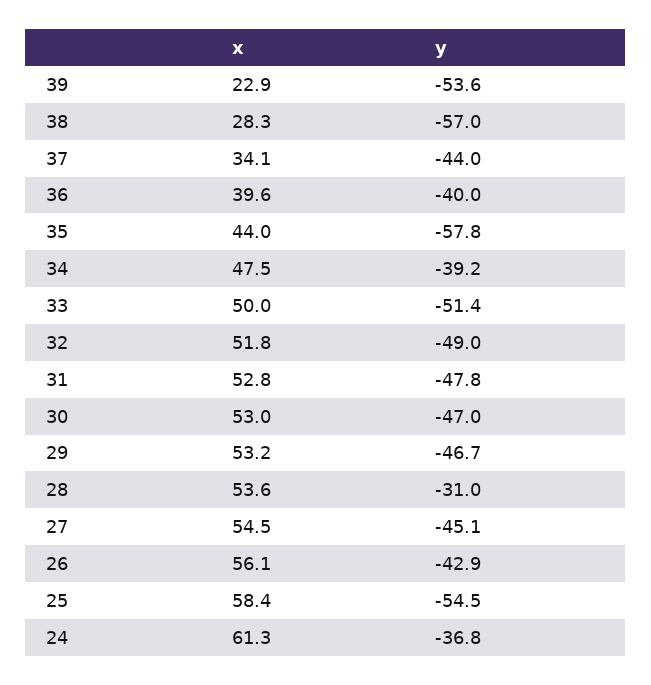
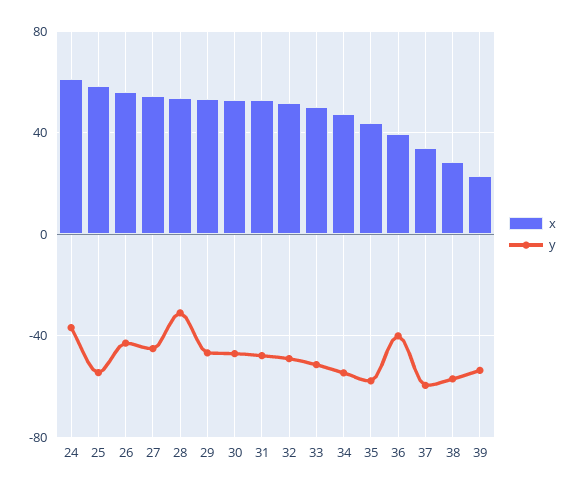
  {
    "x": {
      "39": 22.9,
      "38": 28.3,
      "37": 34.1,
      "36": 39.6,
      "35": 44,
      "34": 47.5,
      "33": 50,
      "32": 51.8,
      "31": 52.8,
      "30": 53,
      "29": 53.2,
      "28": 53.6,
      "27": 54.5,
      "26": 56.1,
      "25": 58.4,
      "24": 61.3
    },
    "y": {
      "39": -53.6,
      "38": -57,
-     "37": -44,
+     "37": -60,
      "36": -40,
      "35": -57.8,
-     "34": -39.2,
+     "34": -55,
      "33": -51.4,
      "32": -49,
      "31": -47.8,
      "30": -47,
      "29": -46.7,
      "28": -31,
      "27": -45.1,
      "26": -42.9,
      "25": -54.5,
      "24": -36.8
    }
  }

